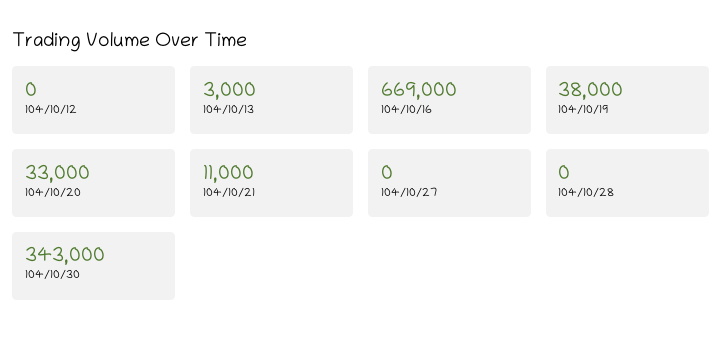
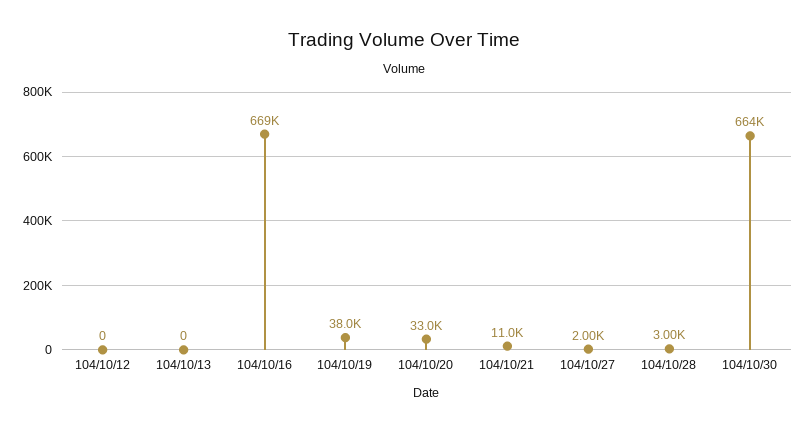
  {
    "104/10/12": 0,
-   "104/10/13": 3000,
+   "104/10/13": 0,
    "104/10/16": 669000,
    "104/10/19": 38000,
    "104/10/20": 33000,
    "104/10/21": 11000,
-   "104/10/27": 0,
+   "104/10/27": 2000,
-   "104/10/28": 0,
+   "104/10/28": 3000,
-   "104/10/30": 343000
+   "104/10/30": 664000
  }

